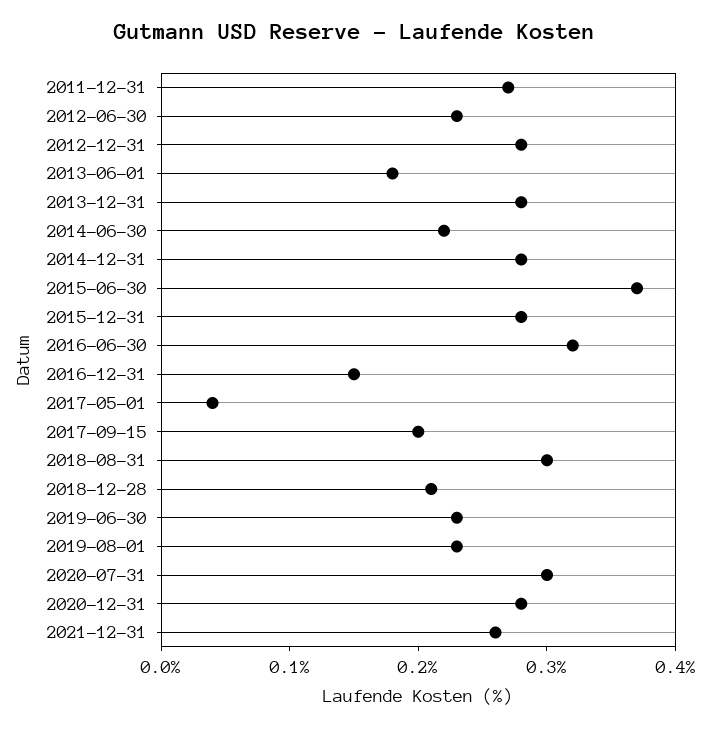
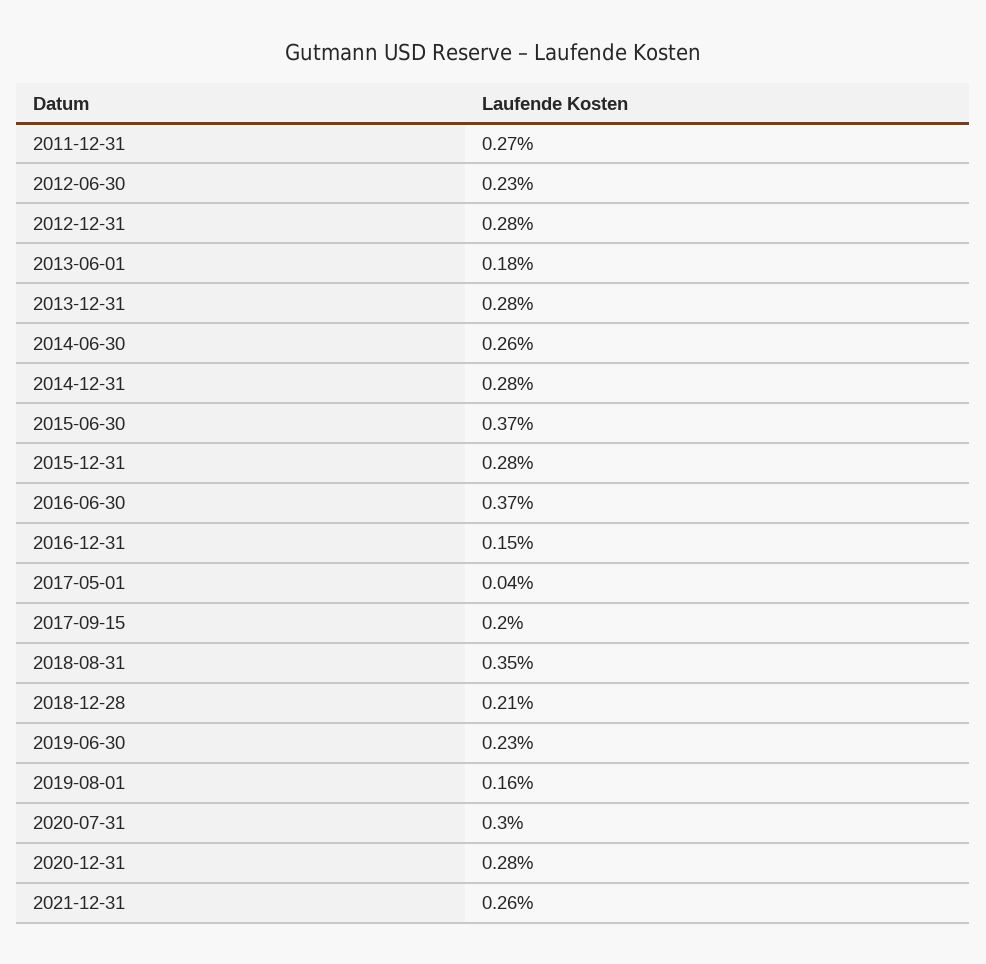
  {
    "2011-12-31": 0.27,
    "2012-06-30": 0.23,
    "2012-12-31": 0.28,
    "2013-06-01": 0.18,
    "2013-12-31": 0.28,
-   "2014-06-30": 0.22,
+   "2014-06-30": 0.26,
    "2014-12-31": 0.28,
    "2015-06-30": 0.37,
    "2015-12-31": 0.28,
-   "2016-06-30": 0.32,
+   "2016-06-30": 0.37,
    "2016-12-31": 0.15,
    "2017-05-01": 0.04,
    "2017-09-15": 0.2,
-   "2018-08-31": 0.3,
+   "2018-08-31": 0.35,
    "2018-12-28": 0.21,
    "2019-06-30": 0.23,
-   "2019-08-01": 0.23,
+   "2019-08-01": 0.16,
    "2020-07-31": 0.3,
    "2020-12-31": 0.28,
    "2021-12-31": 0.26
  }

